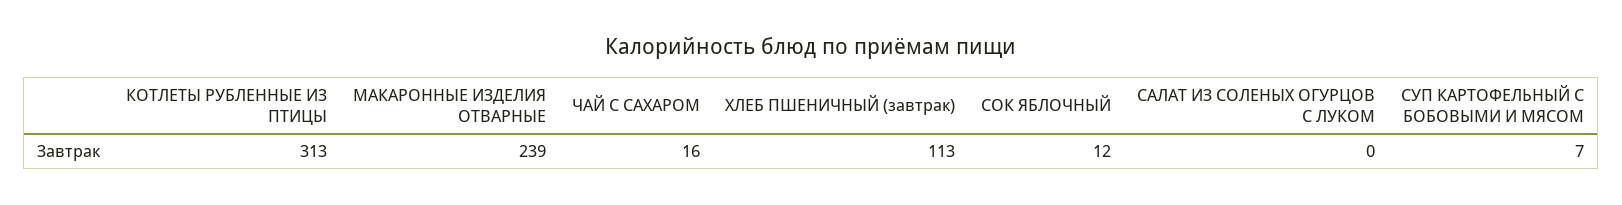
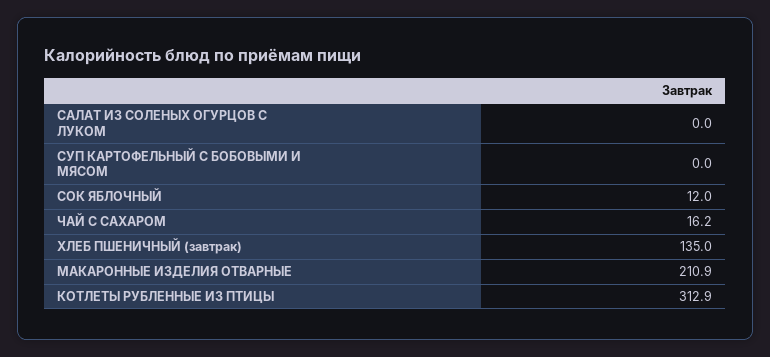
  {
    "КОТЛЕТЫ РУБЛЕННЫЕ ИЗ ПТИЦЫ": 312.9,
-   "МАКАРОННЫЕ ИЗДЕЛИЯ ОТВАРНЫЕ": 239,
+   "МАКАРОННЫЕ ИЗДЕЛИЯ ОТВАРНЫЕ": 210.9,
    "ЧАЙ С САХАРОМ": 16.2,
-   "ХЛЕБ ПШЕНИЧНЫЙ (завтрак)": 113,
+   "ХЛЕБ ПШЕНИЧНЫЙ (завтрак)": 135,
    "СОК ЯБЛОЧНЫЙ": 12,
    "САЛАТ ИЗ СОЛЕНЫХ ОГУРЦОВ С ЛУКОМ": 0,
-   "СУП КАРТОФЕЛЬНЫЙ С БОБОВЫМИ И МЯСОМ": 7
+   "СУП КАРТОФЕЛЬНЫЙ С БОБОВЫМИ И МЯСОМ": 0
  }

